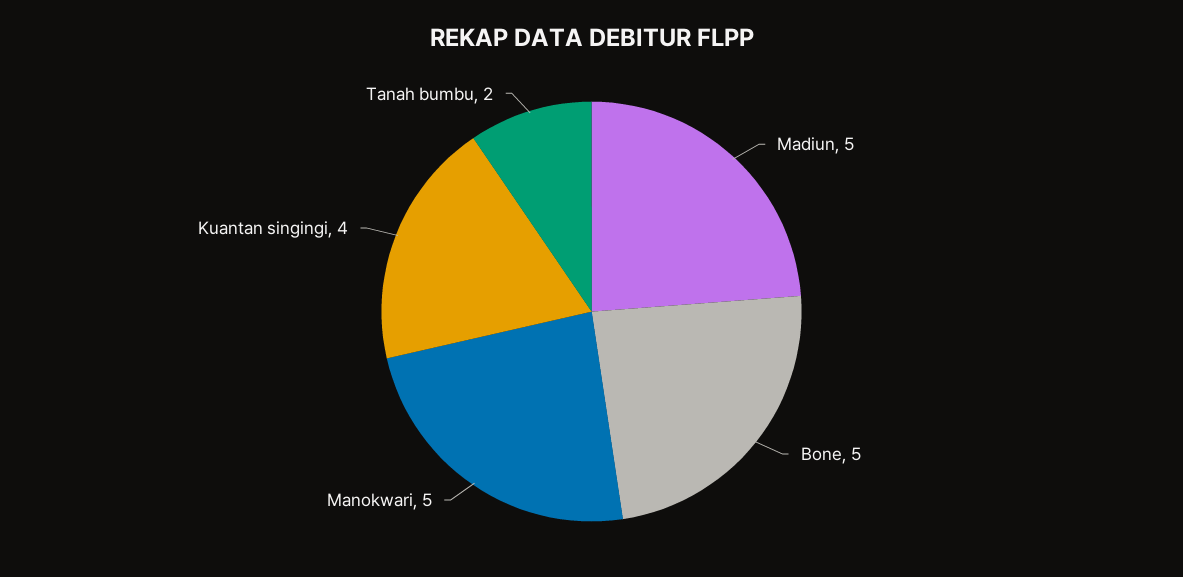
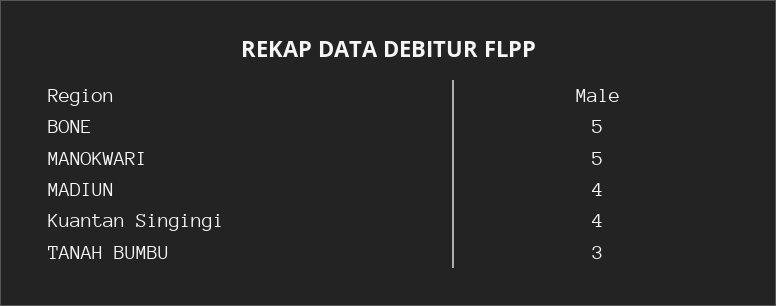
  {
-   "Madiun": 5,
+   "Madiun": 4,
    "Bone": 5,
    "Manokwari": 5,
    "Kuantan singingi": 4,
-   "Tanah bumbu": 2
+   "Tanah bumbu": 3
  }

